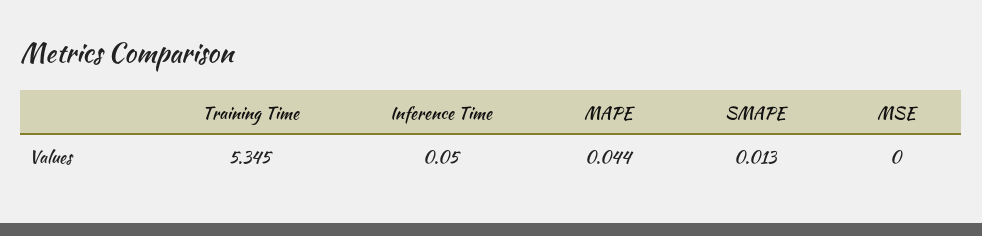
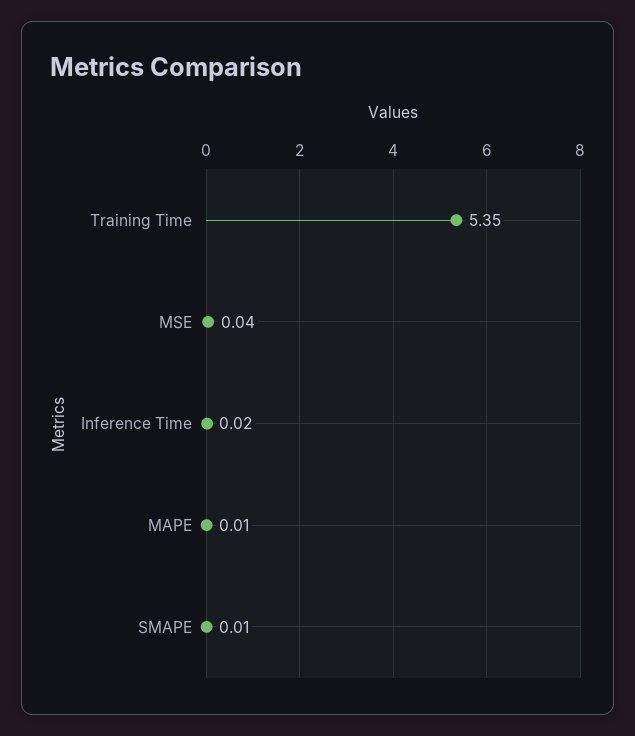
  {
    "Training Time": 5.345,
-   "Inference Time": 0.05,
+   "Inference Time": 0.02,
-   "MAPE": 0.044,
+   "MAPE": 0.01,
    "SMAPE": 0.013,
-   "MSE": 0
+   "MSE": 0.04
  }

